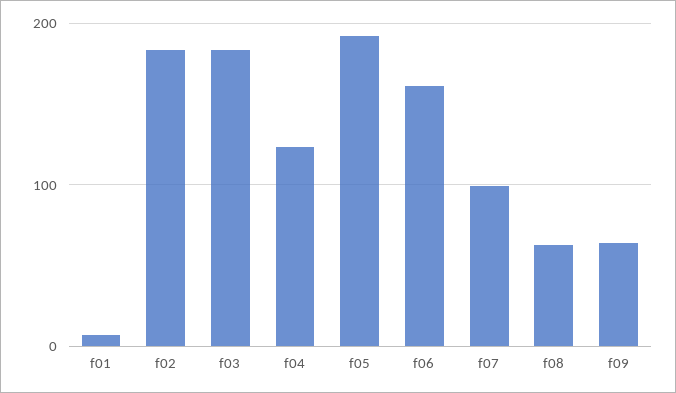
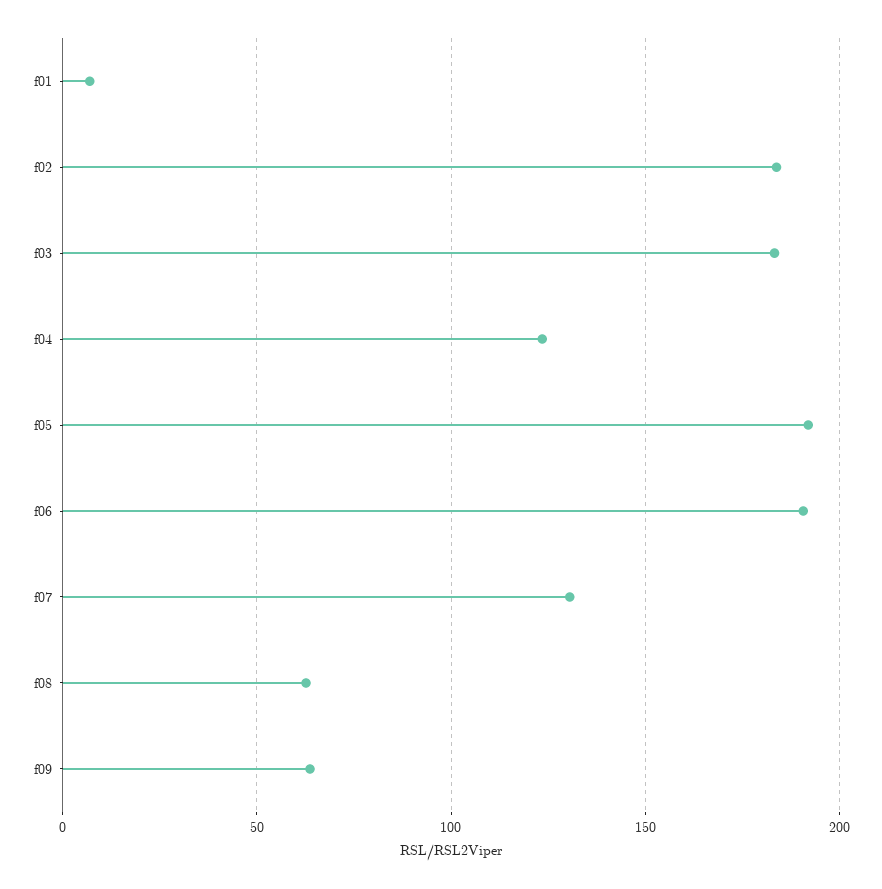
  {
    "f01": 5,
    "f02": 185,
    "f03": 185,
    "f04": 125,
    "f05": 190,
-   "f06": 160,
+   "f06": 190,
-   "f07": 100,
+   "f07": 130,
    "f08": 65,
    "f09": 65
  }

